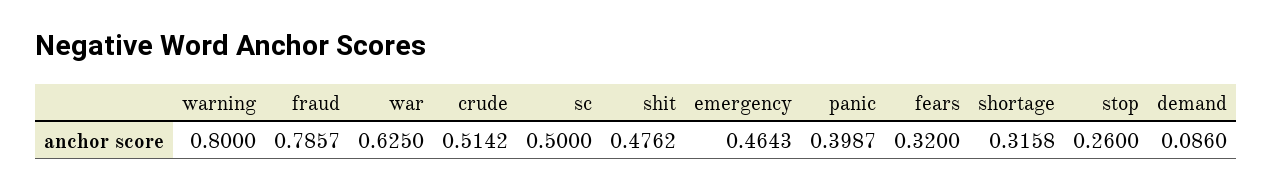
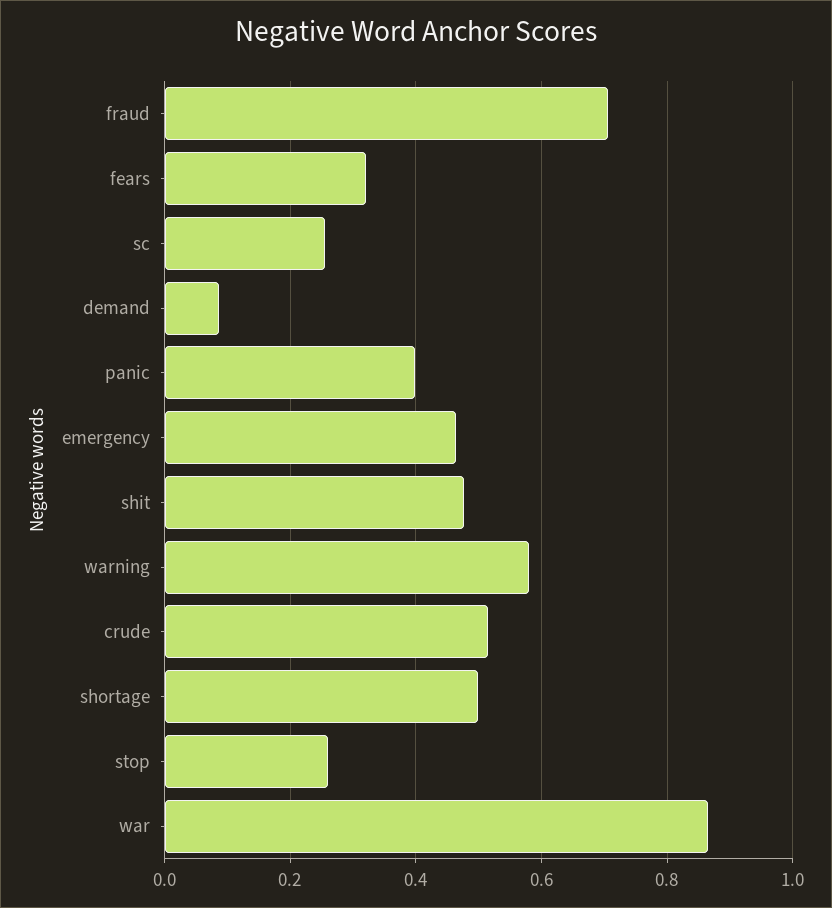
  {
-   "warning": 0.8,
+   "warning": 0.58,
-   "fraud": 0.7857,
+   "fraud": 0.7,
-   "war": 0.625,
+   "war": 0.86,
    "crude": 0.5142,
-   "sc": 0.5,
+   "sc": 0.26,
    "shit": 0.4762,
    "emergency": 0.4643,
    "panic": 0.3987,
    "fears": 0.32,
-   "shortage": 0.3158,
+   "shortage": 0.5,
    "stop": 0.26,
    "demand": 0.086
  }

